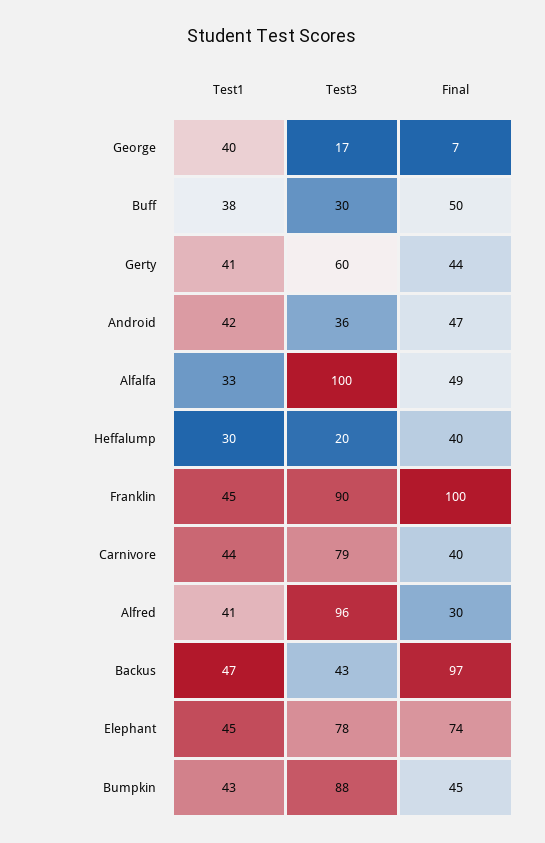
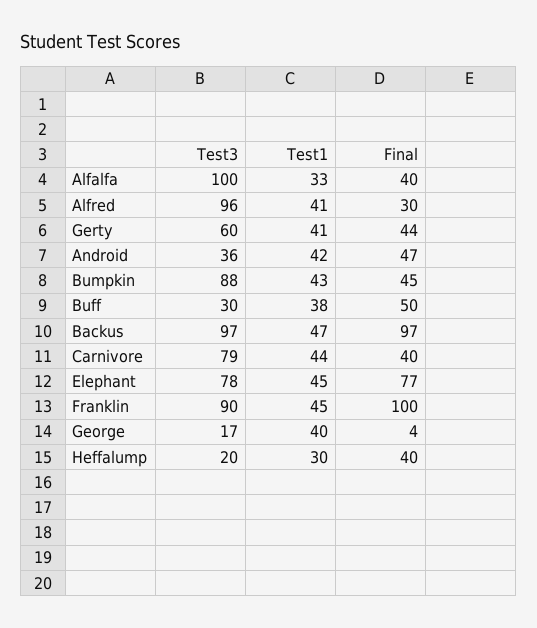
  {
    "Test1": {
      "George": 40,
      "Buff": 38,
      "Gerty": 41,
      "Android": 42,
      "Alfalfa": 33,
      "Heffalump": 30,
      "Franklin": 45,
      "Carnivore": 44,
      "Alfred": 41,
      "Backus": 47,
      "Elephant": 45,
      "Bumpkin": 43
    },
    "Test3": {
      "George": 17,
      "Buff": 30,
      "Gerty": 60,
      "Android": 36,
      "Alfalfa": 100,
      "Heffalump": 20,
      "Franklin": 90,
      "Carnivore": 79,
      "Alfred": 96,
-     "Backus": 43,
+     "Backus": 97,
      "Elephant": 78,
      "Bumpkin": 88
    },
    "Final": {
-     "George": 7,
+     "George": 4,
      "Buff": 50,
      "Gerty": 44,
      "Android": 47,
-     "Alfalfa": 49,
+     "Alfalfa": 40,
      "Heffalump": 40,
      "Franklin": 100,
      "Carnivore": 40,
      "Alfred": 30,
      "Backus": 97,
-     "Elephant": 74,
+     "Elephant": 77,
      "Bumpkin": 45
    }
  }

